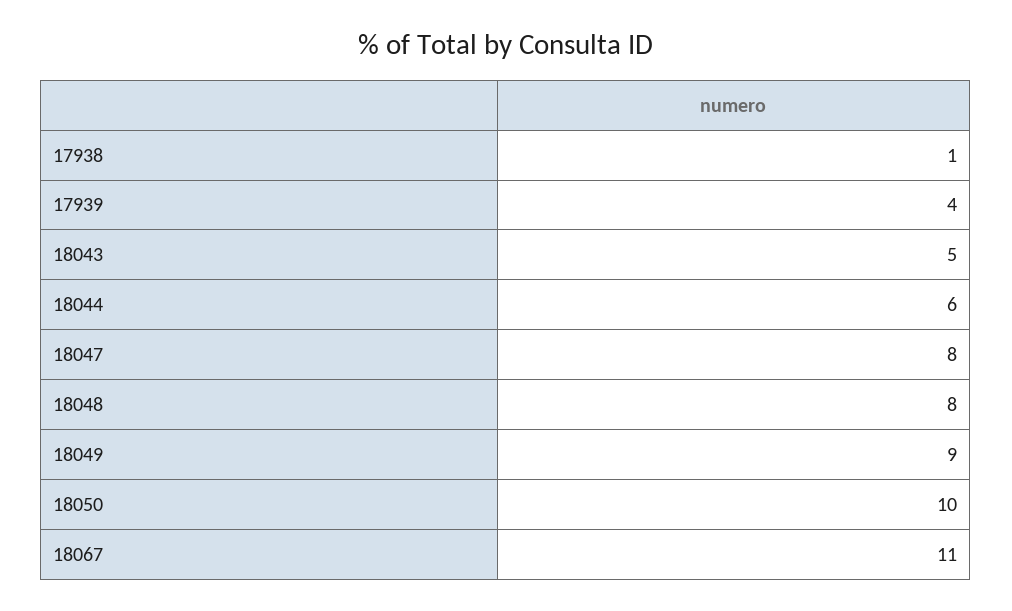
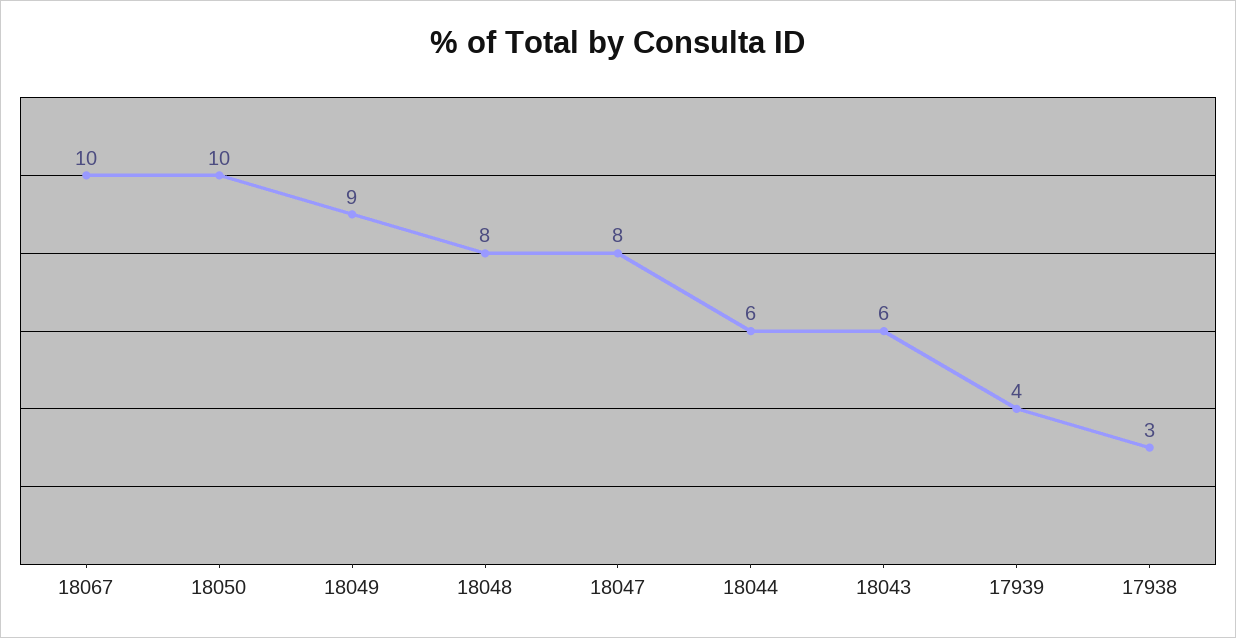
  {
-   "17938": 1,
+   "17938": 3,
    "17939": 4,
-   "18043": 5,
+   "18043": 6,
    "18044": 6,
    "18047": 8,
    "18048": 8,
    "18049": 9,
    "18050": 10,
-   "18067": 11
+   "18067": 10
  }

